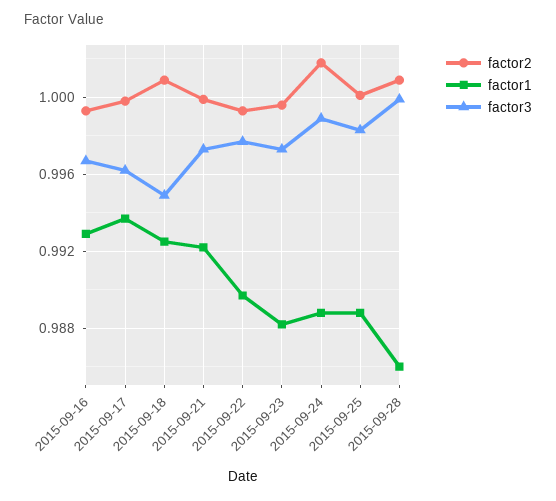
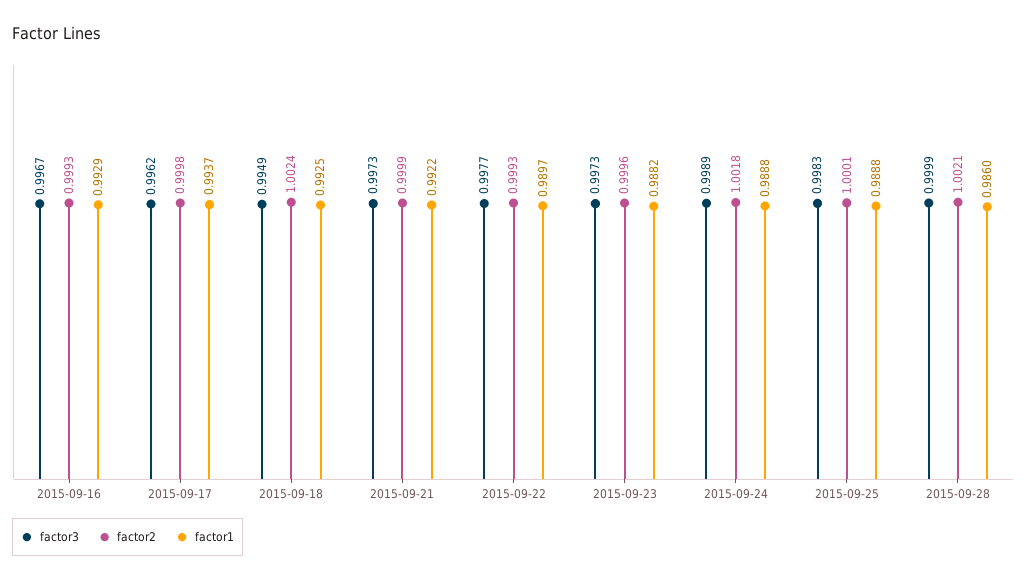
  {
    "factor2": {
      "2015-09-16": 0.9993,
      "2015-09-17": 0.9998,
-     "2015-09-18": 1.001,
+     "2015-09-18": 1.0024,
      "2015-09-21": 0.9999,
      "2015-09-22": 0.9993,
      "2015-09-23": 0.9996,
      "2015-09-24": 1.0018,
      "2015-09-25": 1.0001,
-     "2015-09-28": 1.001
+     "2015-09-28": 1.0021
    },
    "factor1": {
      "2015-09-16": 0.9929,
      "2015-09-17": 0.9937,
      "2015-09-18": 0.9925,
      "2015-09-21": 0.9922,
      "2015-09-22": 0.9897,
      "2015-09-23": 0.9882,
      "2015-09-24": 0.9888,
      "2015-09-25": 0.9888,
      "2015-09-28": 0.986
    },
    "factor3": {
      "2015-09-16": 0.9967,
      "2015-09-17": 0.9962,
      "2015-09-18": 0.9949,
      "2015-09-21": 0.9973,
      "2015-09-22": 0.9977,
      "2015-09-23": 0.9973,
      "2015-09-24": 0.9989,
      "2015-09-25": 0.9983,
      "2015-09-28": 0.9999
    }
  }

